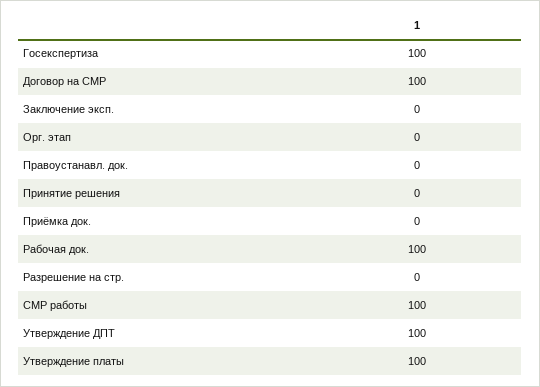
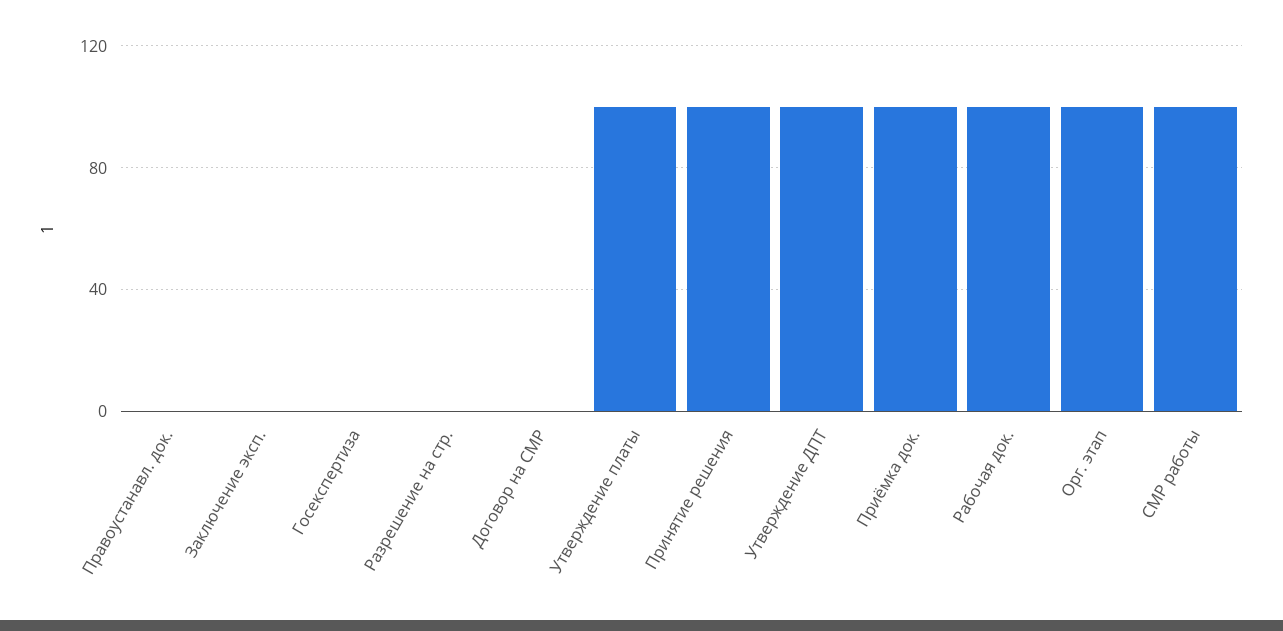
  {
-   "Госекспертиза": 100,
+   "Госекспертиза": 0,
-   "Договор на СМР": 100,
+   "Договор на СМР": 0,
    "Заключение эксп.": 0,
-   "Орг. этап": 0,
+   "Орг. этап": 100,
    "Правоустанавл. док.": 0,
-   "Принятие решения": 0,
+   "Принятие решения": 100,
-   "Приёмка док.": 0,
+   "Приёмка док.": 100,
    "Рабочая док.": 100,
    "Разрешение на стр.": 0,
    "СМР работы": 100,
    "Утверждение ДПТ": 100,
    "Утверждение платы": 100
  }

